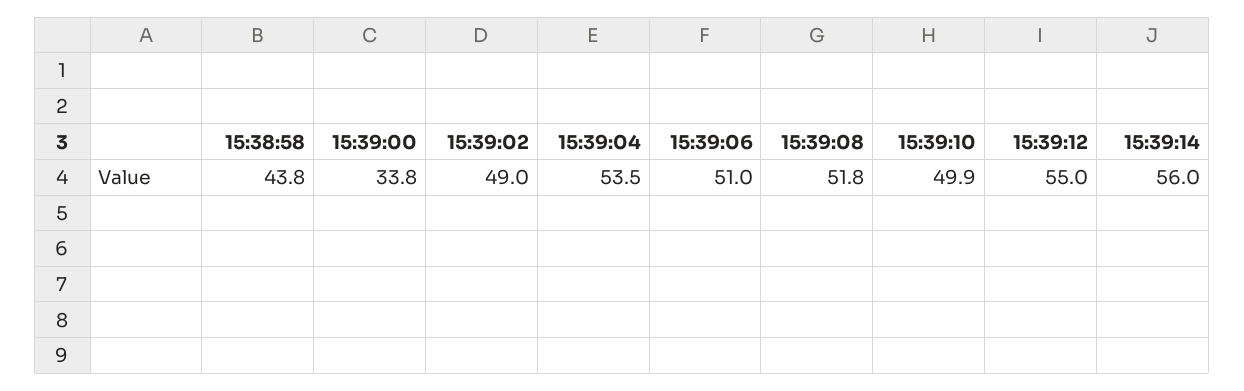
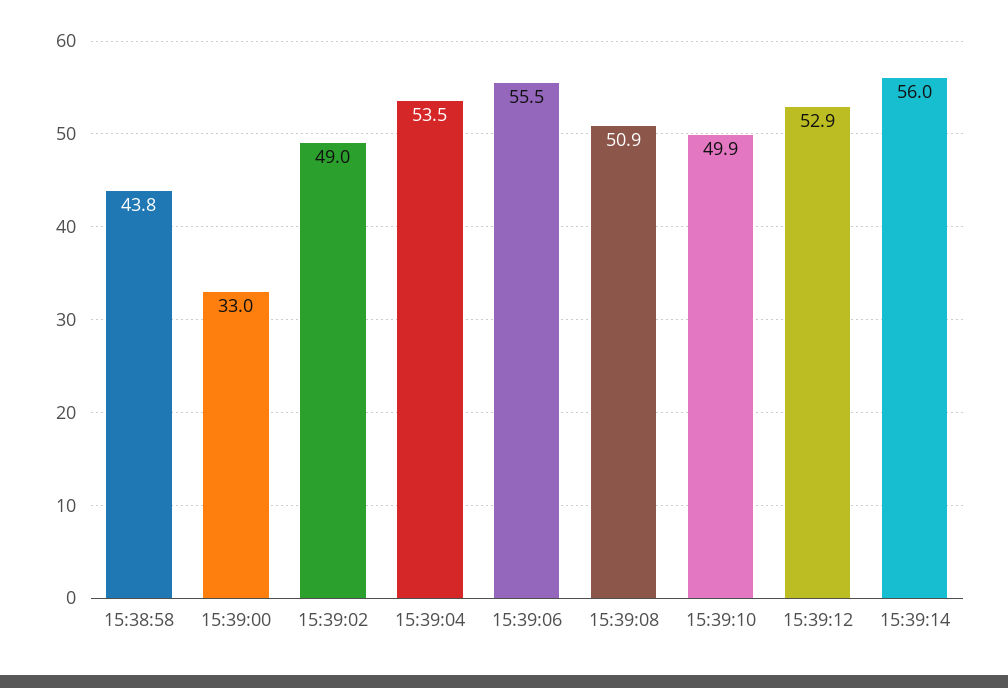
  {
    "15:38:58": 43.8,
-   "15:39:00": 33.8,
+   "15:39:00": 33,
    "15:39:02": 49,
    "15:39:04": 53.5,
-   "15:39:06": 51,
+   "15:39:06": 55.5,
-   "15:39:08": 51.8,
+   "15:39:08": 50.9,
    "15:39:10": 49.9,
-   "15:39:12": 55,
+   "15:39:12": 52.9,
    "15:39:14": 56
  }

